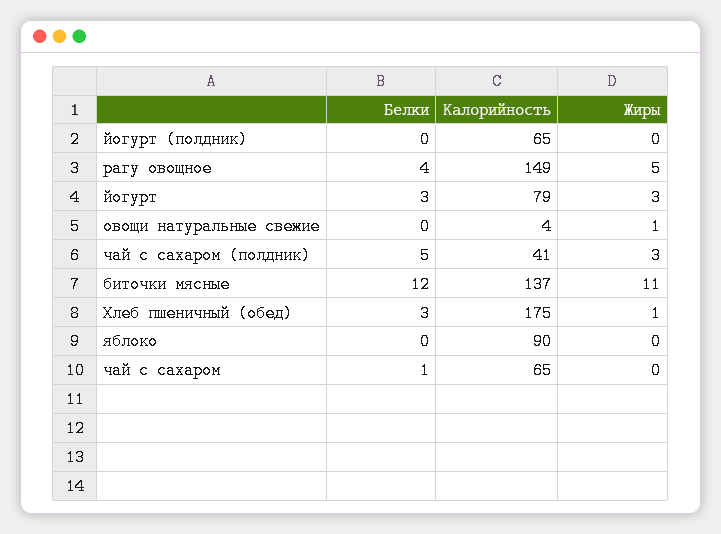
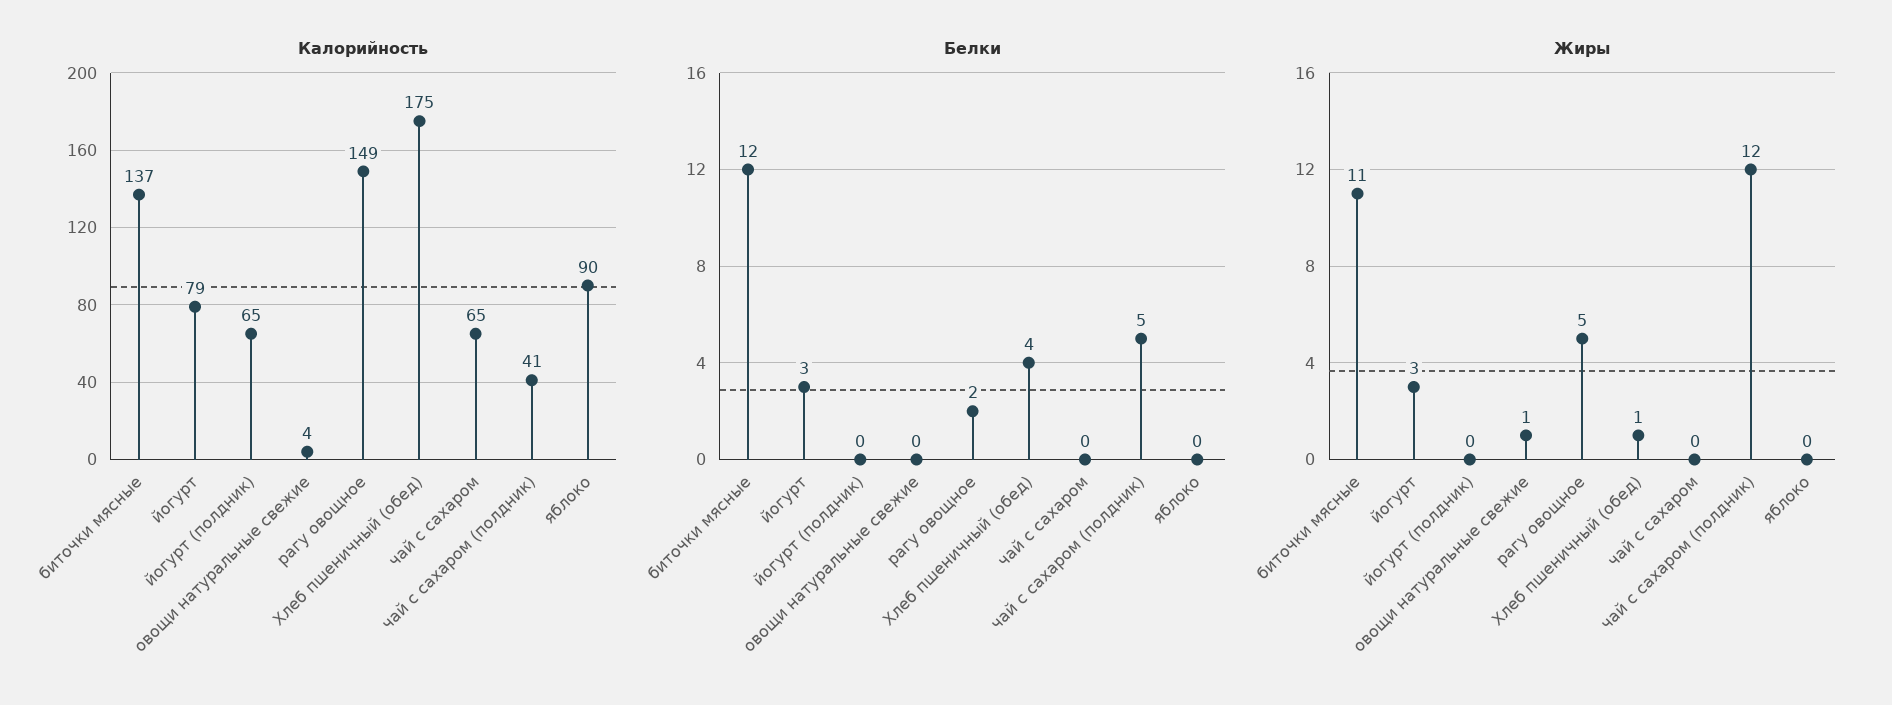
  {
    "Белки": {
      "йогурт (полдник)": 0,
-     "рагу овощное": 4,
+     "рагу овощное": 2,
      "йогурт": 3,
      "овощи натуральные свежие": 0,
      "чай с сахаром (полдник)": 5,
      "биточки мясные": 12,
-     "Хлеб пшеничный (обед)": 3,
+     "Хлеб пшеничный (обед)": 4,
      "яблоко": 0,
-     "чай с сахаром": 1
+     "чай с сахаром": 0
    },
    "Калорийность": {
      "йогурт (полдник)": 65,
      "рагу овощное": 149,
      "йогурт": 79,
      "овощи натуральные свежие": 4,
      "чай с сахаром (полдник)": 41,
      "биточки мясные": 137,
      "Хлеб пшеничный (обед)": 175,
      "яблоко": 90,
      "чай с сахаром": 65
    },
    "Жиры": {
      "йогурт (полдник)": 0,
      "рагу овощное": 5,
      "йогурт": 3,
      "овощи натуральные свежие": 1,
-     "чай с сахаром (полдник)": 3,
+     "чай с сахаром (полдник)": 12,
      "биточки мясные": 11,
      "Хлеб пшеничный (обед)": 1,
      "яблоко": 0,
      "чай с сахаром": 0
    }
  }

